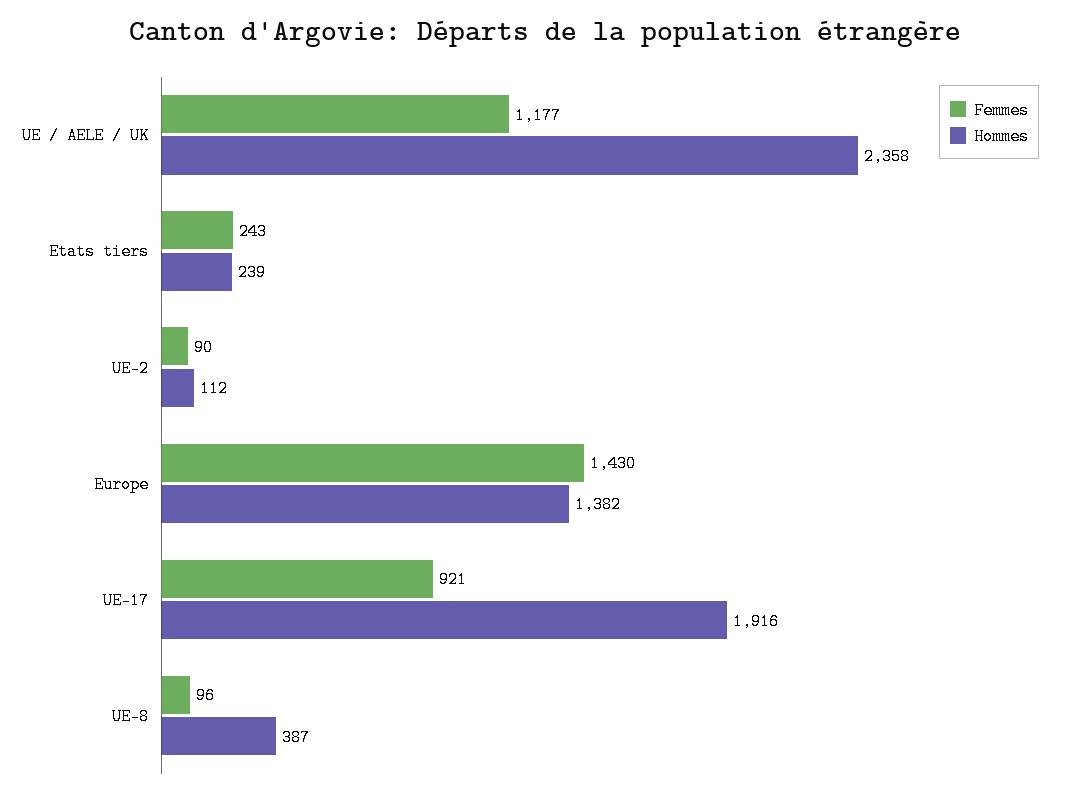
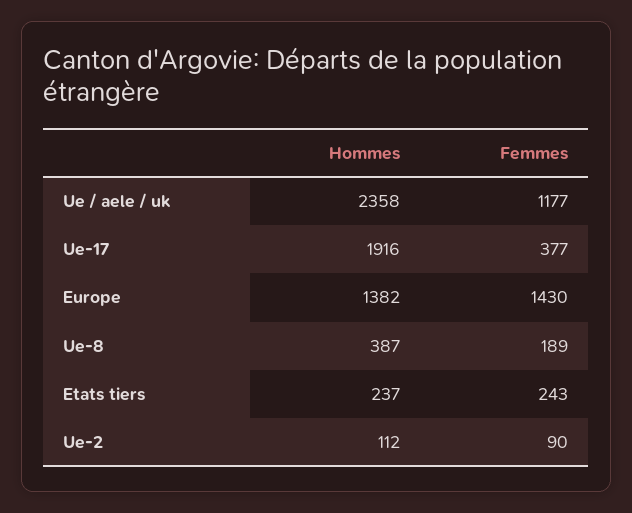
  {
    "Femmes": {
      "UE / AELE / UK": 1177,
      "Etats tiers": 243,
      "UE-2": 90,
      "Europe": 1430,
-     "UE-17": 921,
+     "UE-17": 377,
-     "UE-8": 96
+     "UE-8": 189
    },
    "Hommes": {
      "UE / AELE / UK": 2358,
-     "Etats tiers": 239,
+     "Etats tiers": 237,
      "UE-2": 112,
      "Europe": 1382,
      "UE-17": 1916,
      "UE-8": 387
    }
  }

